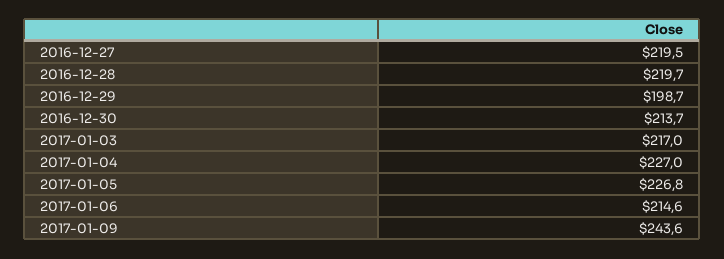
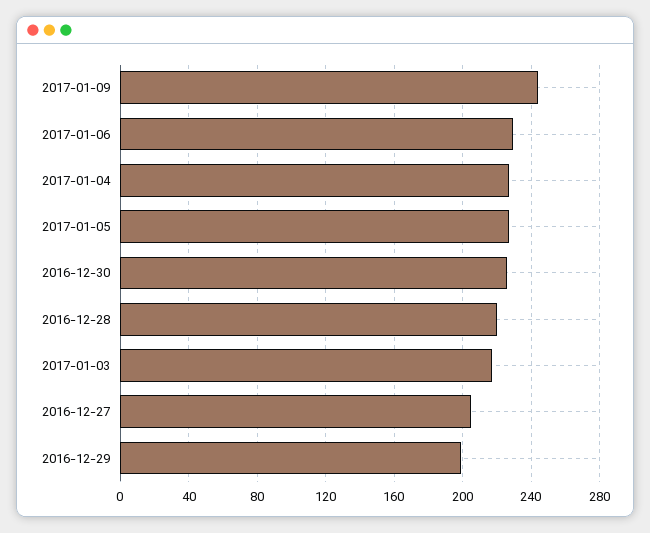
  {
-   "2016-12-27": 219.5,
+   "2016-12-27": 205,
    "2016-12-28": 219.7,
    "2016-12-29": 198.7,
-   "2016-12-30": 213.7,
+   "2016-12-30": 225,
    "2017-01-03": 217,
    "2017-01-04": 227,
    "2017-01-05": 226.8,
-   "2017-01-06": 214.6,
+   "2017-01-06": 230,
    "2017-01-09": 243.6
  }

